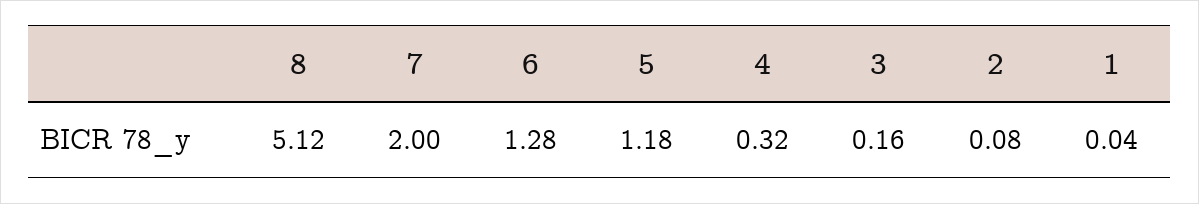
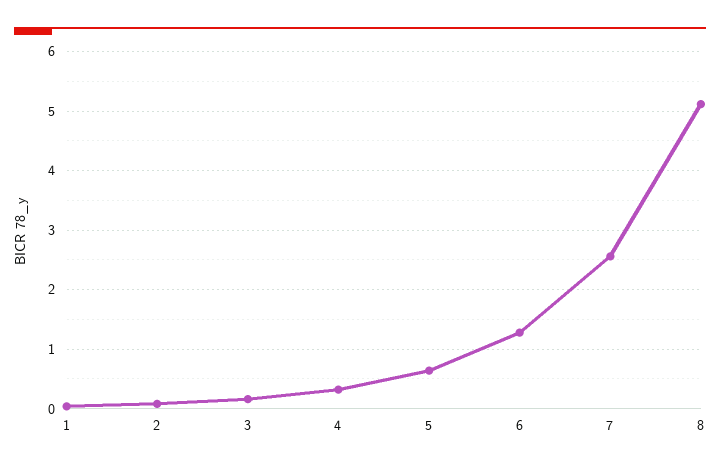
  {
    "8": 5.12,
-   "7": 2,
+   "7": 2.6,
    "6": 1.28,
-   "5": 1.18,
+   "5": 0.6,
    "4": 0.32,
    "3": 0.16,
    "2": 0.08,
    "1": 0.04
  }

